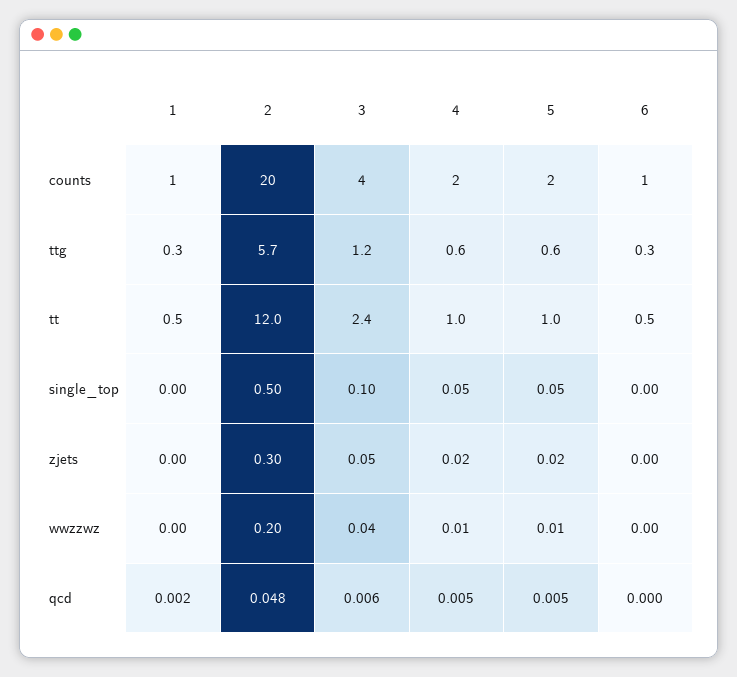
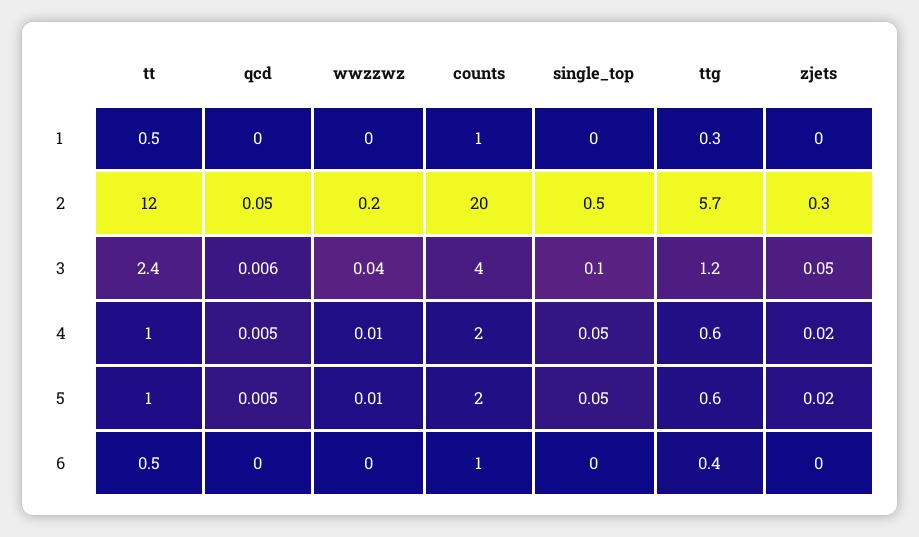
  {
    "1": {
      "counts": 1,
      "ttg": 0.3,
      "tt": 0.5,
      "single_top": 0,
      "zjets": 0,
      "wwzzwz": 0,
-     "qcd": 0.002
+     "qcd": 0
    },
    "2": {
      "counts": 20,
      "ttg": 5.7,
      "tt": 12,
      "single_top": 0.5,
      "zjets": 0.3,
      "wwzzwz": 0.2,
-     "qcd": 0.048
+     "qcd": 0.05
    },
    "3": {
      "counts": 4,
      "ttg": 1.2,
      "tt": 2.4,
      "single_top": 0.1,
      "zjets": 0.05,
      "wwzzwz": 0.04,
      "qcd": 0.006
    },
    "4": {
      "counts": 2,
      "ttg": 0.6,
      "tt": 1,
      "single_top": 0.05,
      "zjets": 0.02,
      "wwzzwz": 0.01,
      "qcd": 0.005
    },
    "5": {
      "counts": 2,
      "ttg": 0.6,
      "tt": 1,
      "single_top": 0.05,
      "zjets": 0.02,
      "wwzzwz": 0.01,
      "qcd": 0.005
    },
    "6": {
      "counts": 1,
-     "ttg": 0.3,
+     "ttg": 0.4,
      "tt": 0.5,
      "single_top": 0,
      "zjets": 0,
      "wwzzwz": 0,
      "qcd": 0
    }
  }

